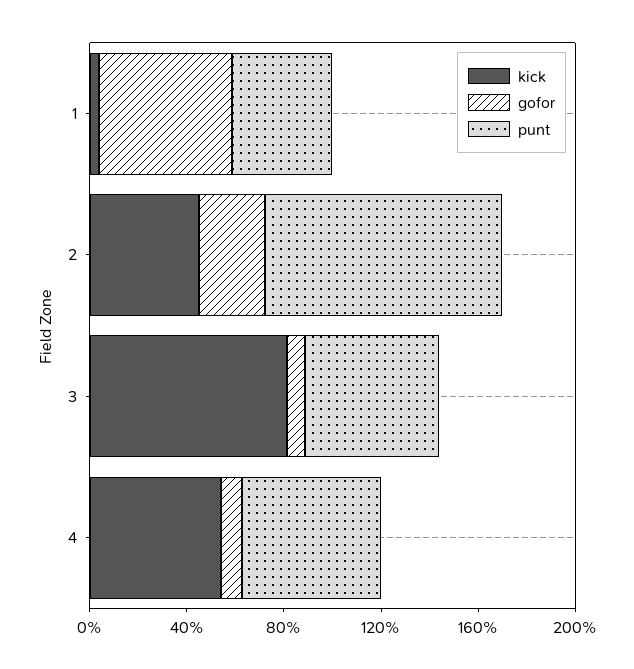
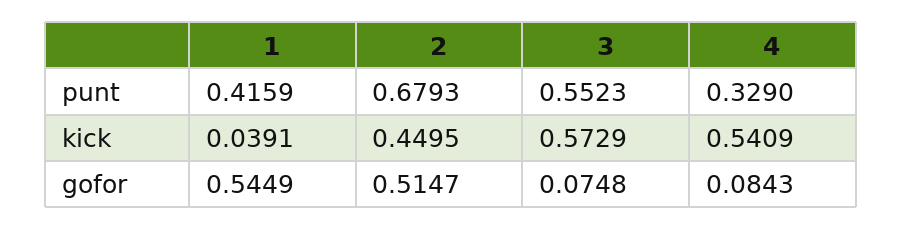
  {
    "kick": {
      "1": 0.0391,
      "2": 0.4495,
-     "3": 0.8,
+     "3": 0.5729,
      "4": 0.5409
    },
    "gofor": {
      "1": 0.5449,
-     "2": 0.3,
+     "2": 0.5147,
      "3": 0.0748,
      "4": 0.0843
    },
    "punt": {
      "1": 0.4159,
-     "2": 1,
+     "2": 0.6793,
      "3": 0.5523,
-     "4": 0.6
+     "4": 0.329
    }
  }

